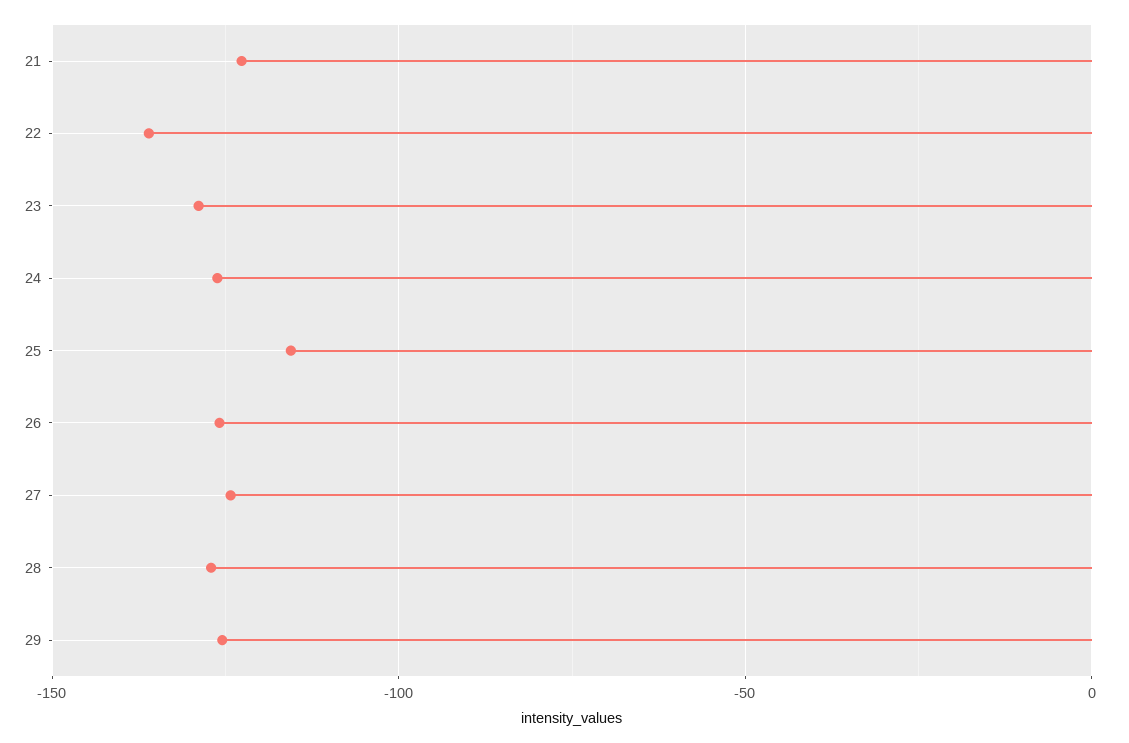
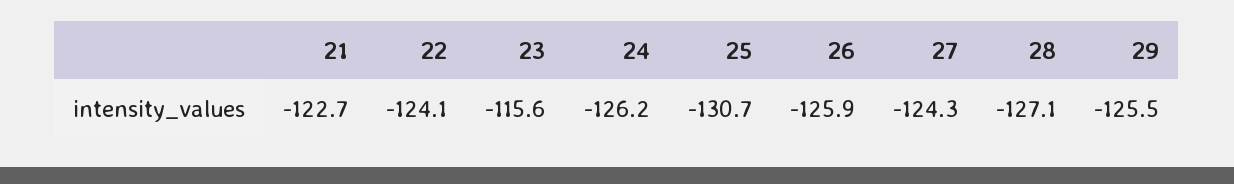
  {
    "21": -122.7,
-   "22": -135,
+   "22": -124.1,
-   "23": -130,
+   "23": -115.6,
    "24": -126.2,
-   "25": -115,
+   "25": -130.7,
    "26": -125.9,
    "27": -124.3,
    "28": -127.1,
    "29": -125.5
  }

